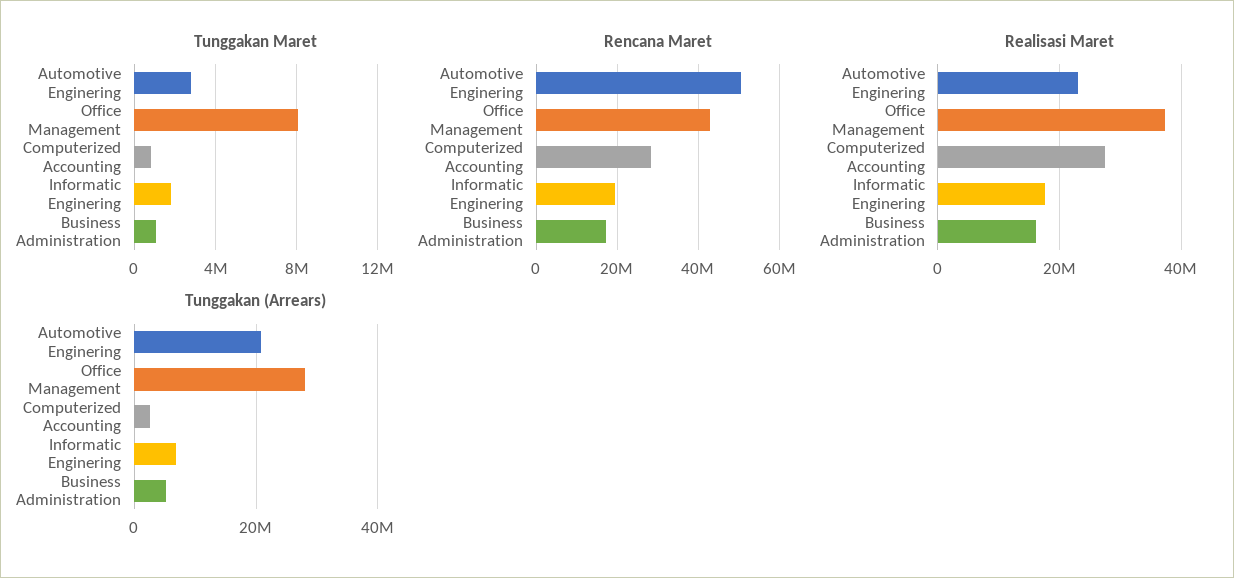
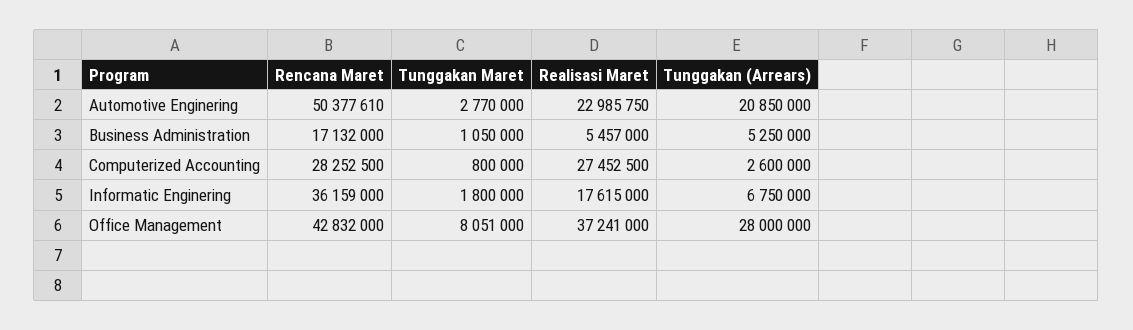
  {
    "Tunggakan Maret": {
      "Automotive Enginering": 2770000,
      "Office Management": 8051000,
      "Computerized Accounting": 800000,
      "Informatic Enginering": 1800000,
      "Business Administration": 1050000
    },
    "Rencana Maret": {
      "Automotive Enginering": 50377610,
      "Office Management": 42832000,
      "Computerized Accounting": 28252500,
-     "Informatic Enginering": 20000000,
+     "Informatic Enginering": 36159000,
      "Business Administration": 17132000
    },
    "Realisasi Maret": {
      "Automotive Enginering": 22985750,
      "Office Management": 37241000,
      "Computerized Accounting": 27452500,
      "Informatic Enginering": 17615000,
-     "Business Administration": 16000000
+     "Business Administration": 5457000
    },
    "Tunggakan (Arrears)": {
      "Automotive Enginering": 20850000,
      "Office Management": 28000000,
      "Computerized Accounting": 2600000,
      "Informatic Enginering": 6750000,
      "Business Administration": 5250000
    }
  }

